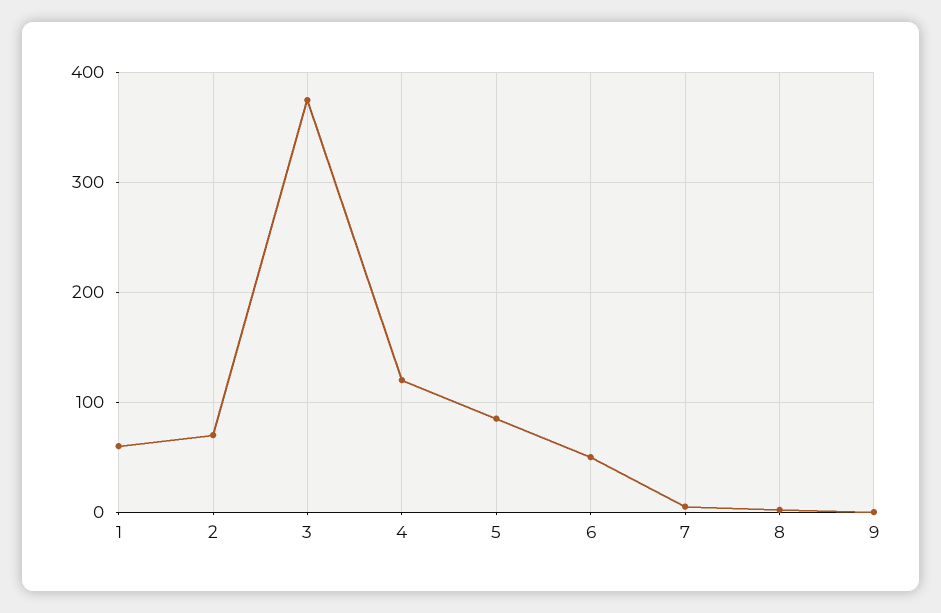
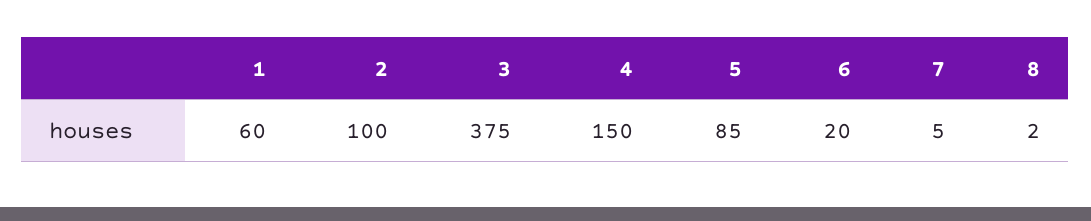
  {
    "1": 60,
-   "2": 70,
+   "2": 100,
    "3": 375,
-   "4": 120,
+   "4": 150,
    "5": 85,
-   "6": 50,
+   "6": 20,
    "7": 5,
-   "8": 2,
+   "8": 2
-   "9": 0
  }

